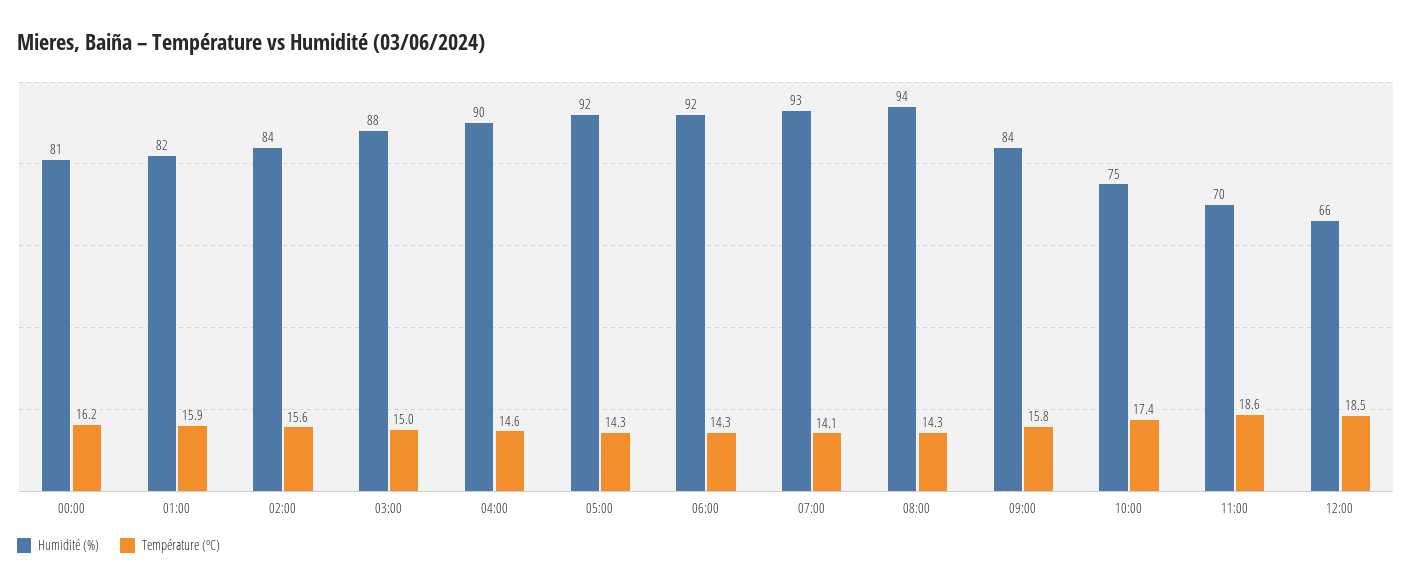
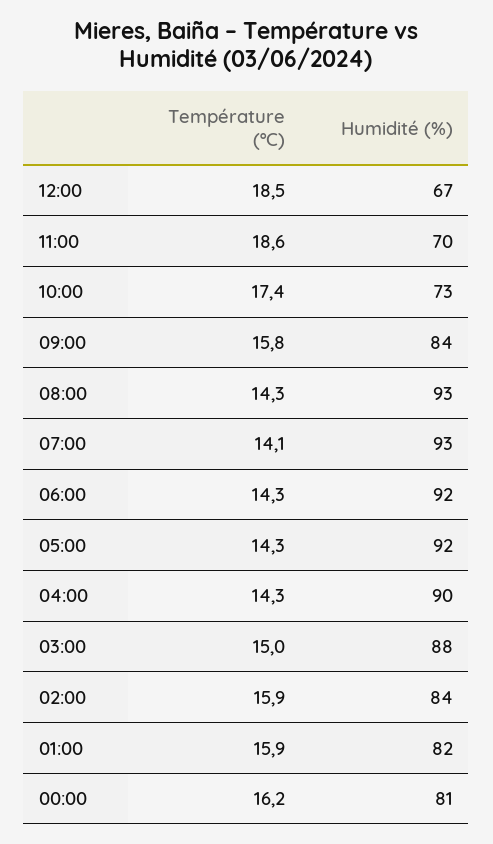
  {
    "Humidité (%)": {
      "00:00": 81,
      "01:00": 82,
      "02:00": 84,
      "03:00": 88,
      "04:00": 90,
      "05:00": 92,
      "06:00": 92,
      "07:00": 93,
-     "08:00": 94,
+     "08:00": 93,
      "09:00": 84,
-     "10:00": 75,
+     "10:00": 73,
      "11:00": 70,
-     "12:00": 66
+     "12:00": 67
    },
    "Température (ºC)": {
      "00:00": 16.2,
      "01:00": 15.9,
-     "02:00": 15.6,
+     "02:00": 15.9,
      "03:00": 15,
-     "04:00": 14.6,
+     "04:00": 14.3,
      "05:00": 14.3,
      "06:00": 14.3,
      "07:00": 14.1,
      "08:00": 14.3,
      "09:00": 15.8,
      "10:00": 17.4,
      "11:00": 18.6,
      "12:00": 18.5
    }
  }

